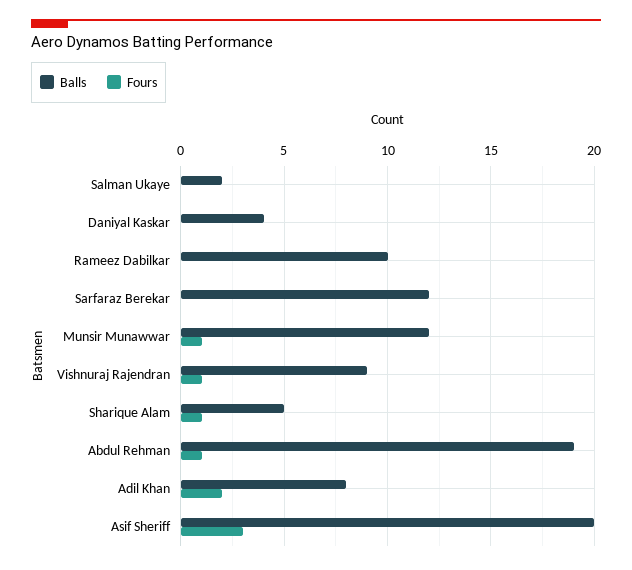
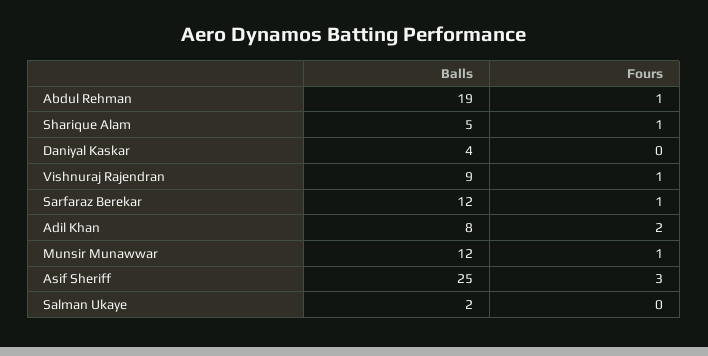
  {
    "Balls": {
      "Salman Ukaye": 2,
      "Daniyal Kaskar": 4,
-     "Rameez Dabilkar": 10,
      "Sarfaraz Berekar": 12,
      "Munsir Munawwar": 12,
      "Vishnuraj Rajendran": 9,
      "Sharique Alam": 5,
      "Abdul Rehman": 19,
      "Adil Khan": 8,
-     "Asif Sheriff": 20
+     "Asif Sheriff": 25
    },
    "Fours": {
      "Salman Ukaye": 0,
      "Daniyal Kaskar": 0,
-     "Rameez Dabilkar": 0,
-     "Sarfaraz Berekar": 0,
+     "Sarfaraz Berekar": 1,
      "Munsir Munawwar": 1,
      "Vishnuraj Rajendran": 1,
      "Sharique Alam": 1,
      "Abdul Rehman": 1,
      "Adil Khan": 2,
      "Asif Sheriff": 3
    }
  }

